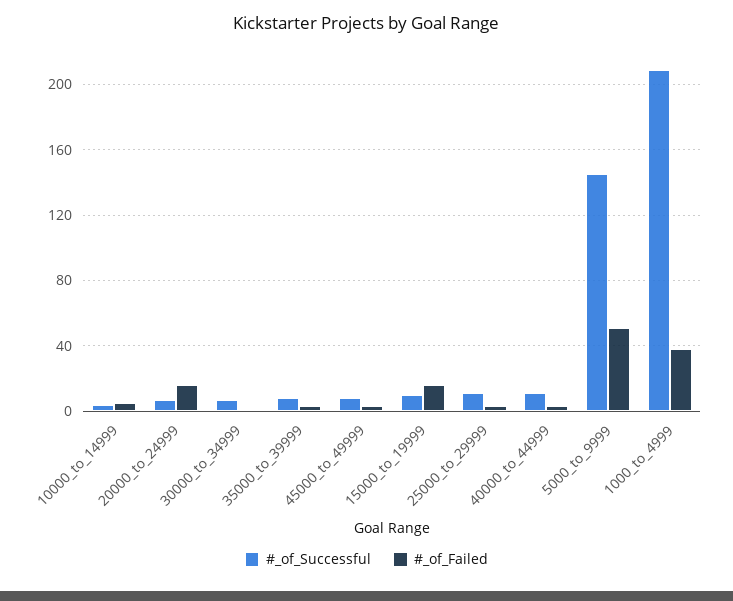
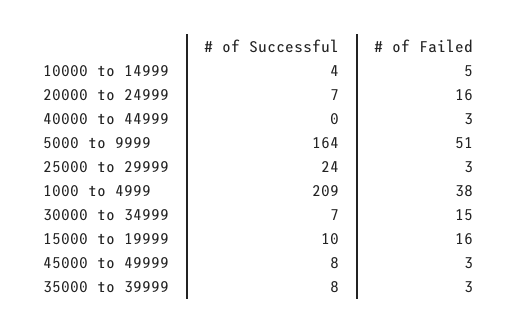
  {
    "#_of_Successful": {
      "10000_to_14999": 4,
      "20000_to_24999": 7,
      "30000_to_34999": 7,
      "35000_to_39999": 8,
      "45000_to_49999": 8,
      "15000_to_19999": 10,
-     "25000_to_29999": 10,
+     "25000_to_29999": 24,
-     "40000_to_44999": 10,
+     "40000_to_44999": 0,
-     "5000_to_9999": 145,
+     "5000_to_9999": 164,
      "1000_to_4999": 209
    },
    "#_of_Failed": {
      "10000_to_14999": 5,
      "20000_to_24999": 16,
-     "30000_to_34999": 0,
+     "30000_to_34999": 15,
      "35000_to_39999": 3,
      "45000_to_49999": 3,
      "15000_to_19999": 16,
      "25000_to_29999": 3,
      "40000_to_44999": 3,
      "5000_to_9999": 51,
      "1000_to_4999": 38
    }
  }

